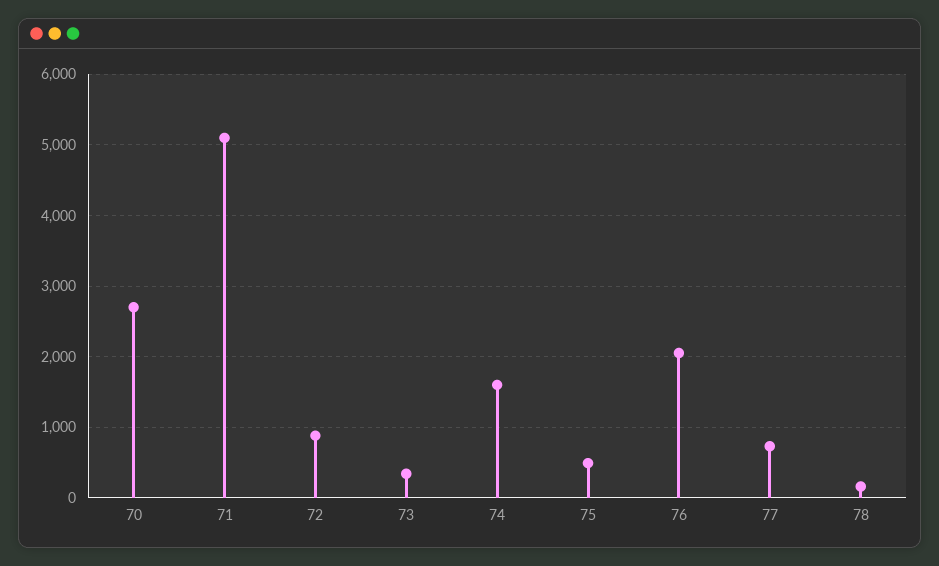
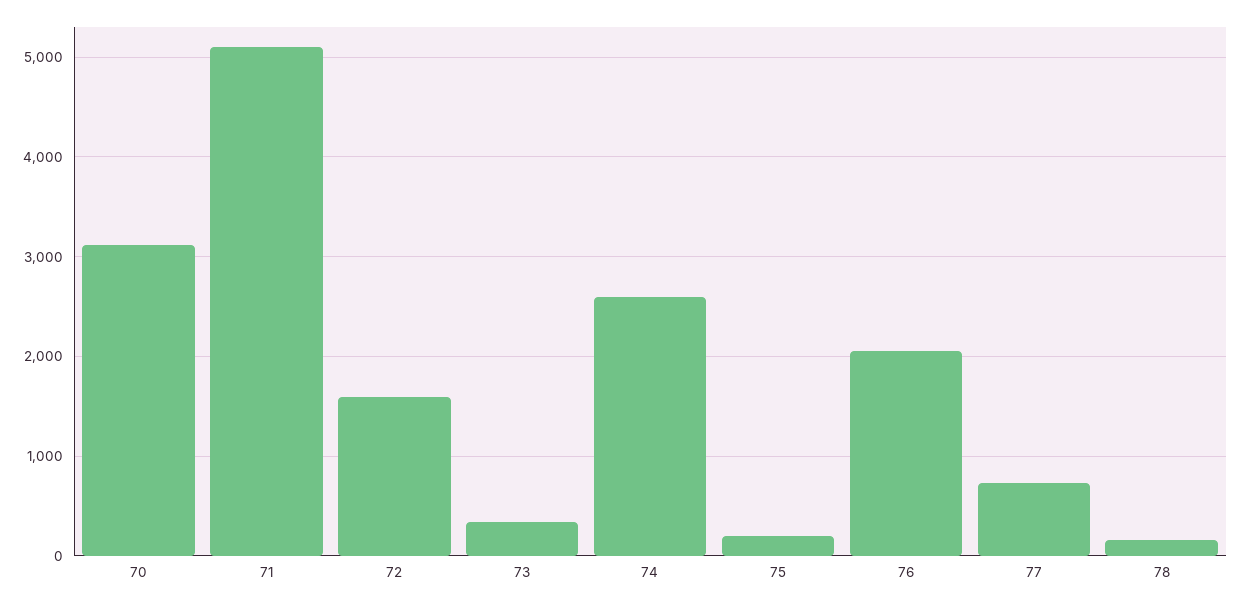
  {
-   "70": 2700,
+   "70": 3100,
    "71": 5100,
-   "72": 900,
+   "72": 1600,
    "73": 300,
-   "74": 1600,
+   "74": 2600,
-   "75": 500,
+   "75": 200,
    "76": 2100,
    "77": 700,
    "78": 200
  }

